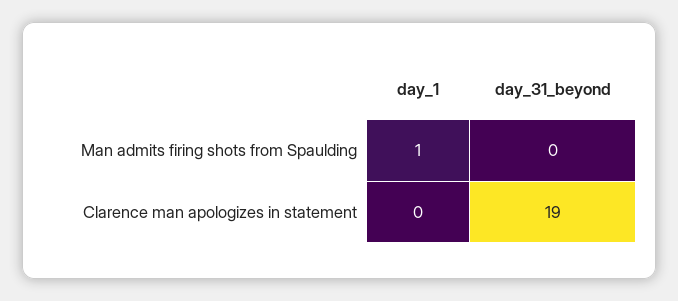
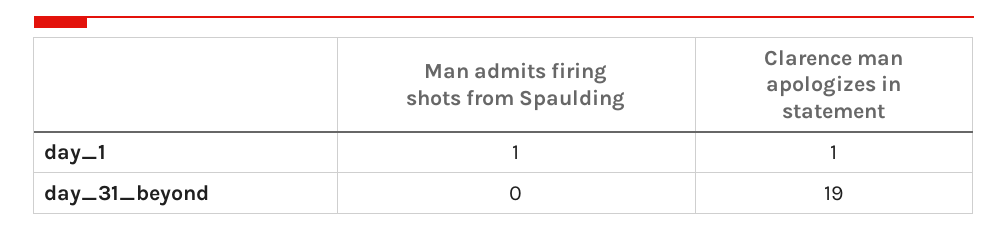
  {
    "day_1": {
      "Man admits firing shots from Spaulding": 1,
-     "Clarence man apologizes in statement": 0
+     "Clarence man apologizes in statement": 1
    },
    "day_31_beyond": {
      "Man admits firing shots from Spaulding": 0,
      "Clarence man apologizes in statement": 19
    }
  }

